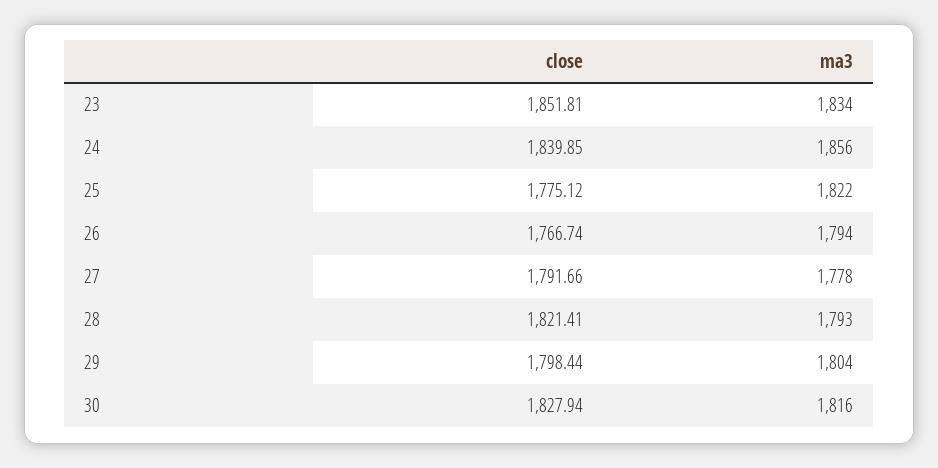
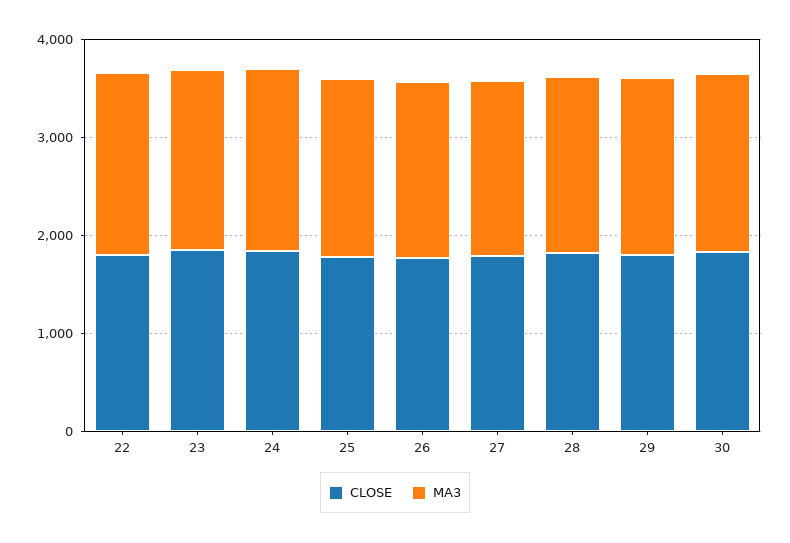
  {
    "close": {
      "23": 1851.81,
      "24": 1839.85,
      "25": 1775.12,
      "26": 1766.74,
      "27": 1791.66,
      "28": 1821.41,
      "29": 1798.44,
-     "30": 1827.94
+     "30": 1827.94,
+     "22": 1800
    },
    "ma3": {
      "23": 1834,
      "24": 1856,
      "25": 1822,
      "26": 1794,
      "27": 1778,
      "28": 1793,
      "29": 1804,
-     "30": 1816
+     "30": 1816,
+     "22": 1800
    }
  }

